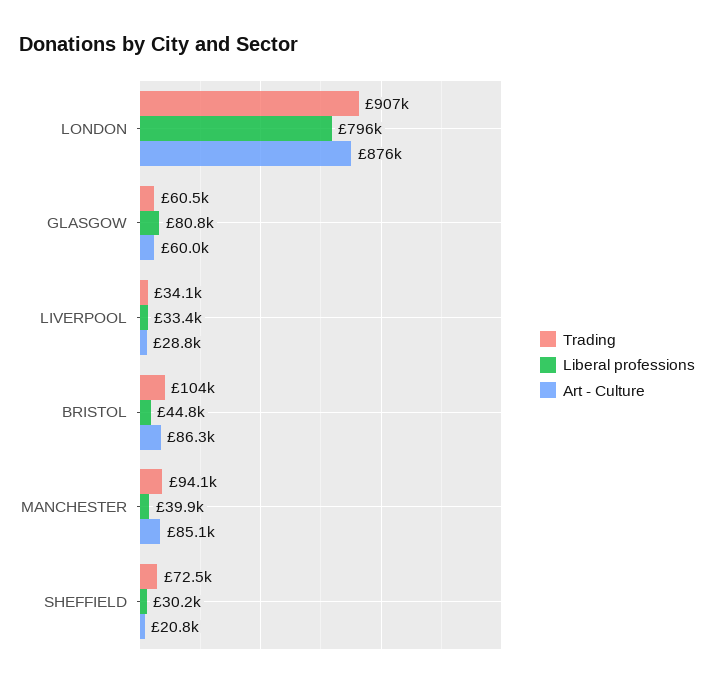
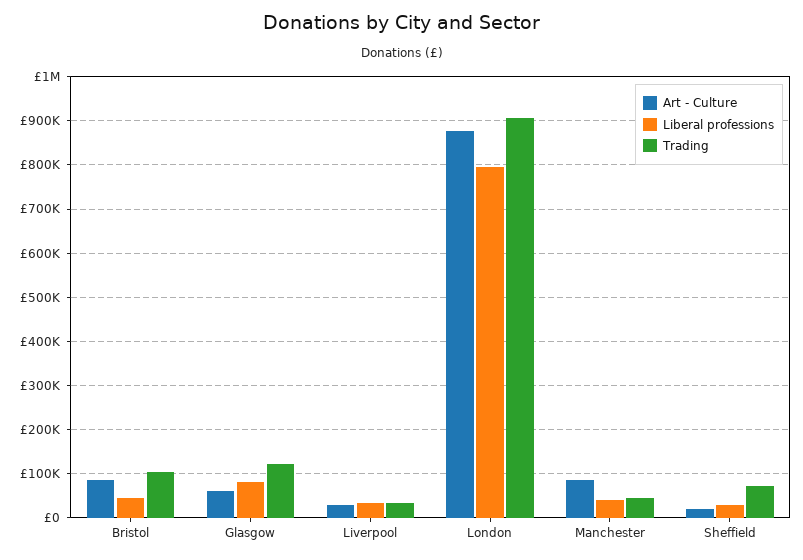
  {
    "Trading": {
      "LONDON": 907000,
-     "GLASGOW": 60500,
+     "GLASGOW": 120000,
      "LIVERPOOL": 34100,
      "BRISTOL": 104000,
-     "MANCHESTER": 94100,
+     "MANCHESTER": 40000,
      "SHEFFIELD": 72500
    },
    "Liberal professions": {
      "LONDON": 796000,
      "GLASGOW": 80800,
      "LIVERPOOL": 33400,
      "BRISTOL": 44800,
      "MANCHESTER": 39900,
      "SHEFFIELD": 30200
    },
    "Art - Culture": {
      "LONDON": 876000,
      "GLASGOW": 60000,
      "LIVERPOOL": 28800,
      "BRISTOL": 86300,
      "MANCHESTER": 85100,
      "SHEFFIELD": 20800
    }
  }

